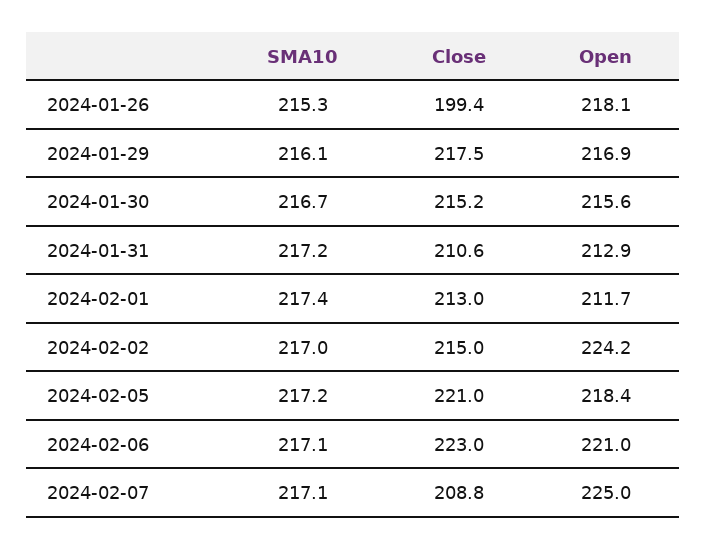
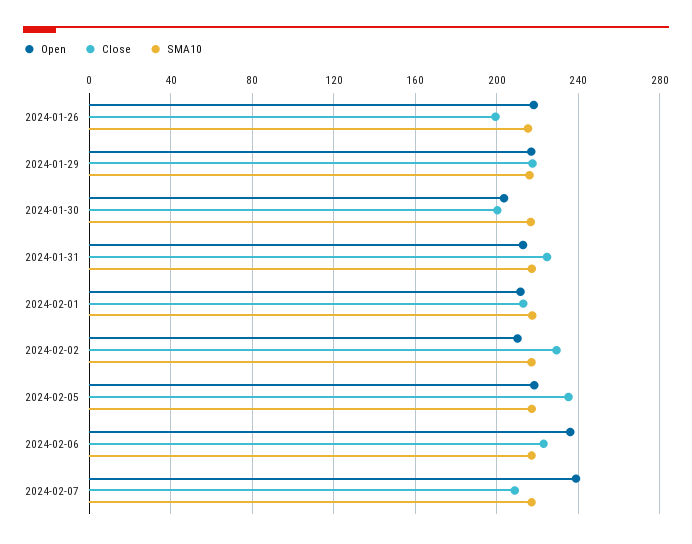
  {
    "SMA10": {
      "2024-01-26": 215.3,
      "2024-01-29": 216.1,
      "2024-01-30": 216.7,
      "2024-01-31": 217.2,
      "2024-02-01": 217.4,
      "2024-02-02": 217,
      "2024-02-05": 217.2,
      "2024-02-06": 217.1,
      "2024-02-07": 217.1
    },
    "Close": {
      "2024-01-26": 199.4,
      "2024-01-29": 217.5,
-     "2024-01-30": 215.2,
+     "2024-01-30": 200,
-     "2024-01-31": 210.6,
+     "2024-01-31": 225,
      "2024-02-01": 213,
-     "2024-02-02": 215,
+     "2024-02-02": 230,
-     "2024-02-05": 221,
+     "2024-02-05": 235,
      "2024-02-06": 223,
      "2024-02-07": 208.8
    },
    "Open": {
      "2024-01-26": 218.1,
      "2024-01-29": 216.9,
-     "2024-01-30": 215.6,
+     "2024-01-30": 205,
      "2024-01-31": 212.9,
      "2024-02-01": 211.7,
-     "2024-02-02": 224.2,
+     "2024-02-02": 210,
      "2024-02-05": 218.4,
-     "2024-02-06": 221,
+     "2024-02-06": 235,
-     "2024-02-07": 225
+     "2024-02-07": 240
    }
  }

